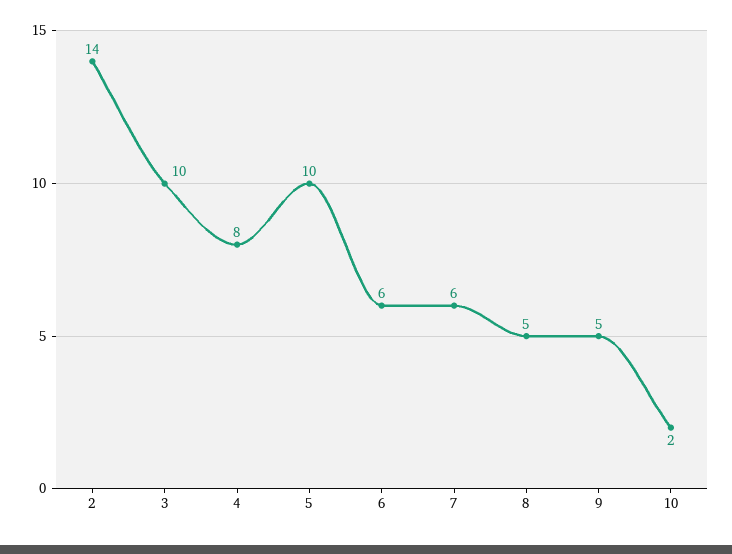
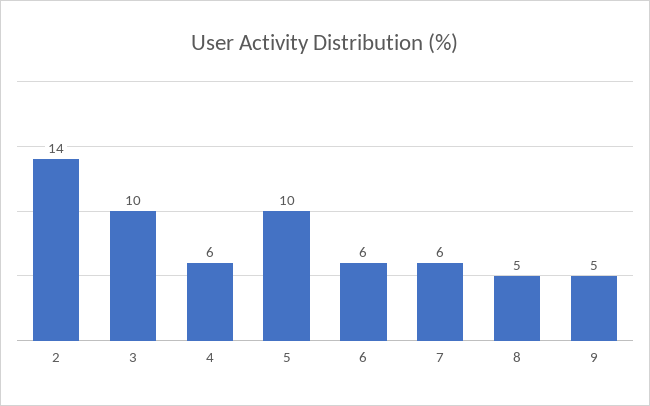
  {
    "2": 14,
    "3": 10,
-   "4": 8,
+   "4": 6,
    "5": 10,
    "6": 6,
    "7": 6,
    "8": 5,
-   "9": 5,
+   "9": 5
-   "10": 2
  }

